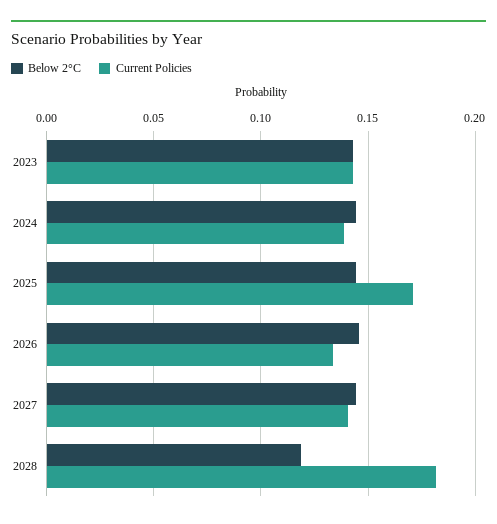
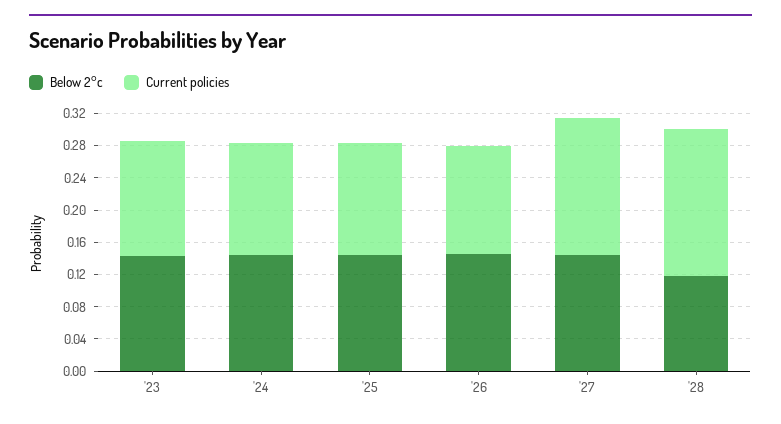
  {
    "Below 2°C": {
      "2023": 0.145,
      "2024": 0.145,
      "2025": 0.145,
      "2026": 0.145,
      "2027": 0.145,
      "2028": 0.12
    },
    "Current Policies": {
      "2023": 0.145,
      "2024": 0.14,
-     "2025": 0.17,
+     "2025": 0.14,
      "2026": 0.135,
-     "2027": 0.14,
+     "2027": 0.17,
      "2028": 0.18
    }
  }

